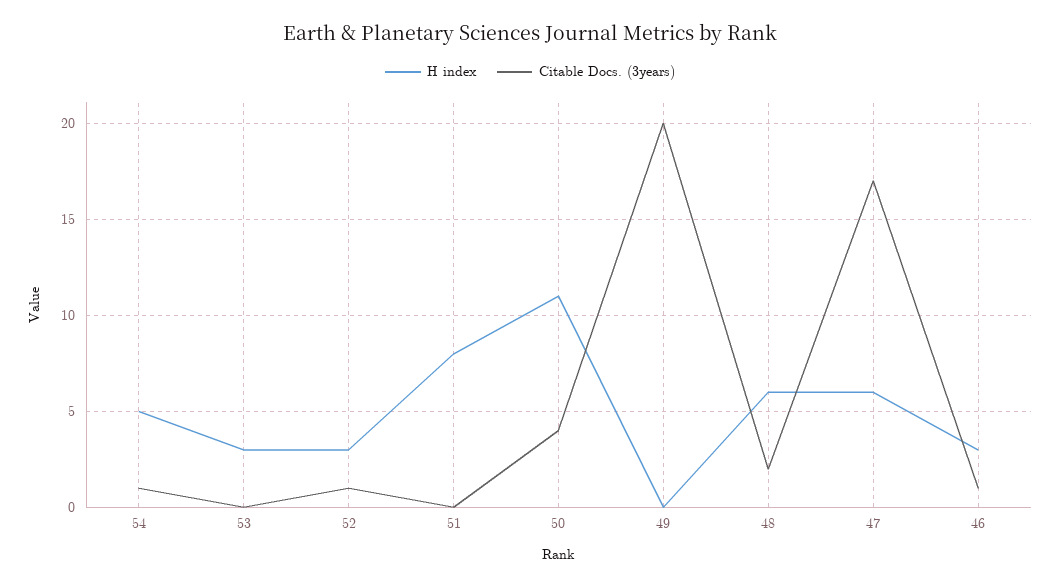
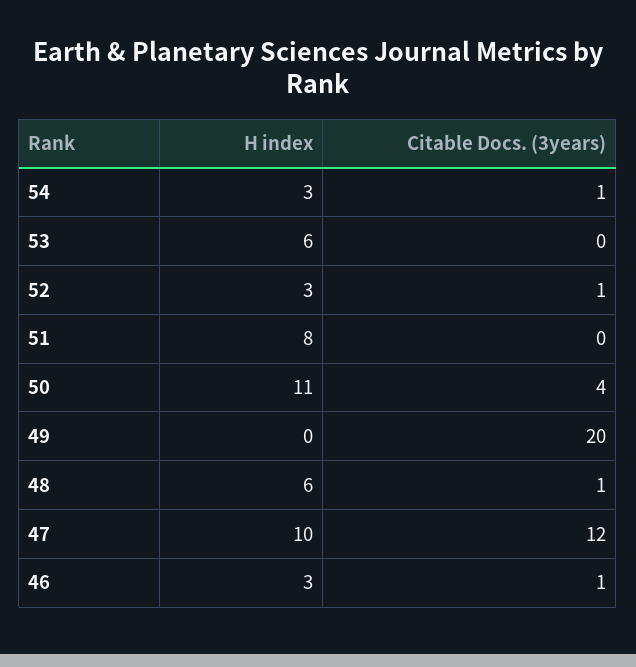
  {
    "H index": {
-     "54": 5,
+     "54": 3,
-     "53": 3,
+     "53": 6,
      "52": 3,
      "51": 8,
      "50": 11,
      "49": 0,
      "48": 6,
-     "47": 6,
+     "47": 10,
      "46": 3
    },
    "Citable Docs. (3years)": {
      "54": 1,
      "53": 0,
      "52": 1,
      "51": 0,
      "50": 4,
      "49": 20,
-     "48": 2,
+     "48": 1,
-     "47": 17,
+     "47": 12,
      "46": 1
    }
  }

